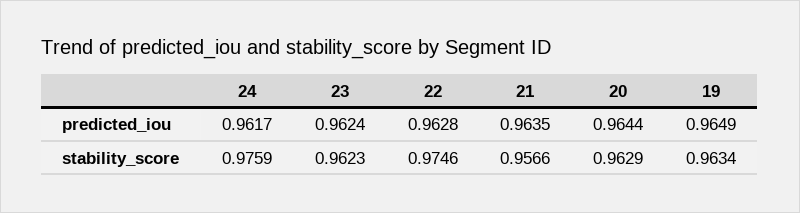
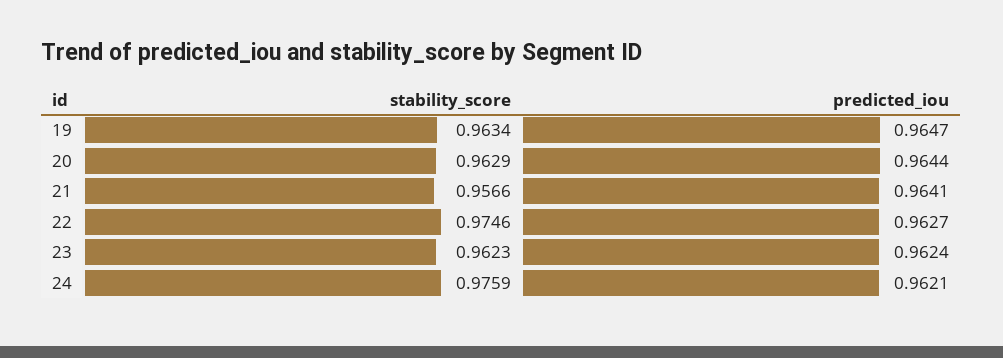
  {
    "24": {
-     "predicted_iou": 0.9617,
+     "predicted_iou": 0.9621,
      "stability_score": 0.9759
    },
    "23": {
      "predicted_iou": 0.9624,
      "stability_score": 0.9623
    },
    "22": {
-     "predicted_iou": 0.9628,
+     "predicted_iou": 0.9627,
      "stability_score": 0.9746
    },
    "21": {
-     "predicted_iou": 0.9635,
+     "predicted_iou": 0.9641,
      "stability_score": 0.9566
    },
    "20": {
      "predicted_iou": 0.9644,
      "stability_score": 0.9629
    },
    "19": {
-     "predicted_iou": 0.9649,
+     "predicted_iou": 0.9647,
      "stability_score": 0.9634
    }
  }

